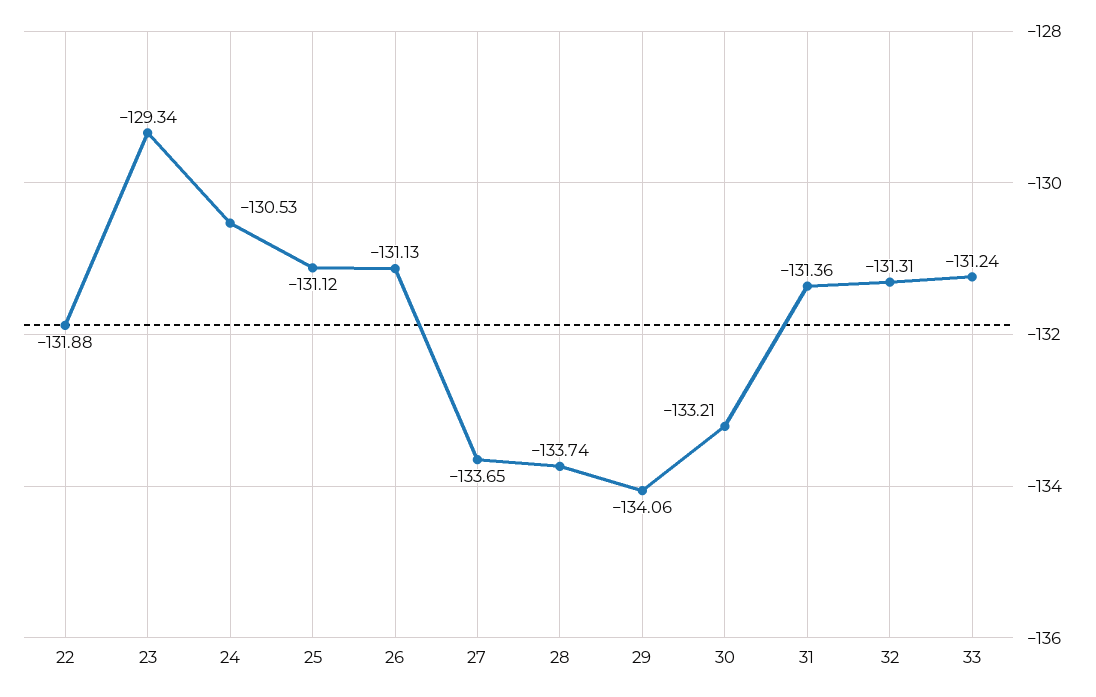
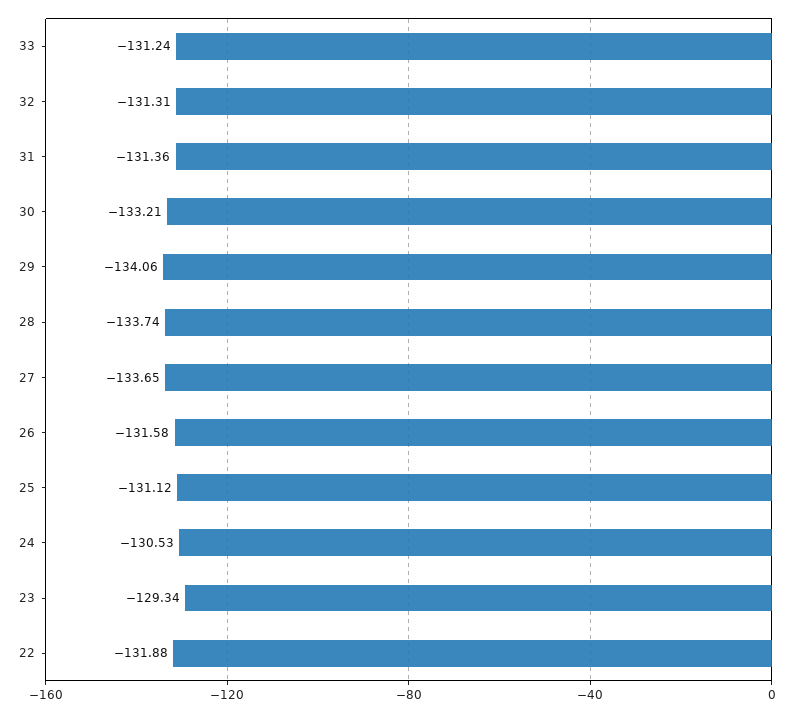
  {
    "22": -131.88,
    "23": -129.34,
    "24": -130.53,
    "25": -131.12,
-   "26": -131.13,
+   "26": -131.58,
    "27": -133.65,
    "28": -133.74,
    "29": -134.06,
    "30": -133.21,
    "31": -131.36,
    "32": -131.31,
    "33": -131.24
  }

